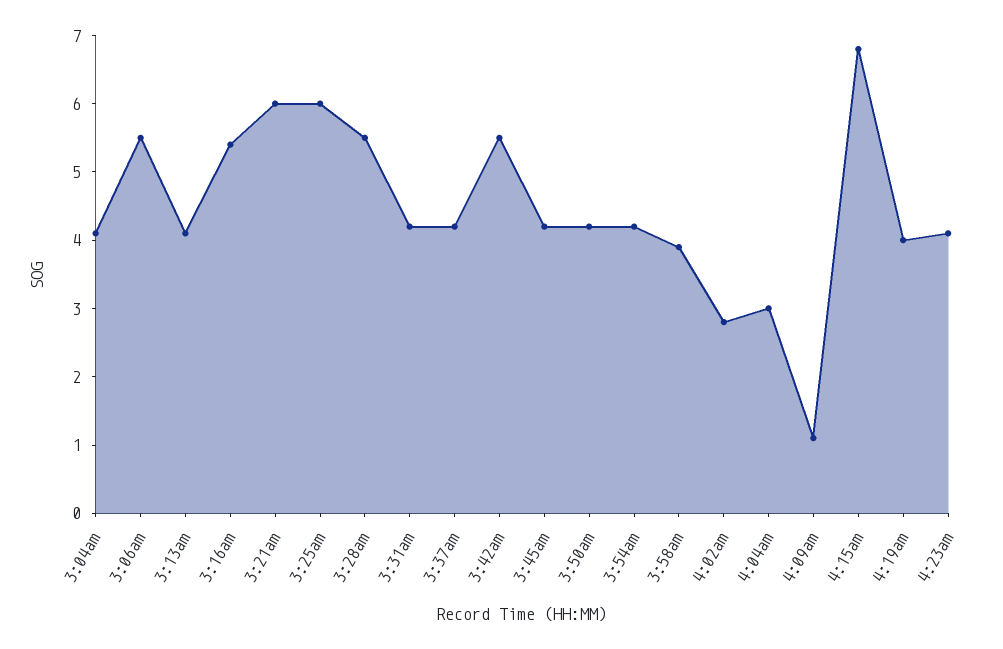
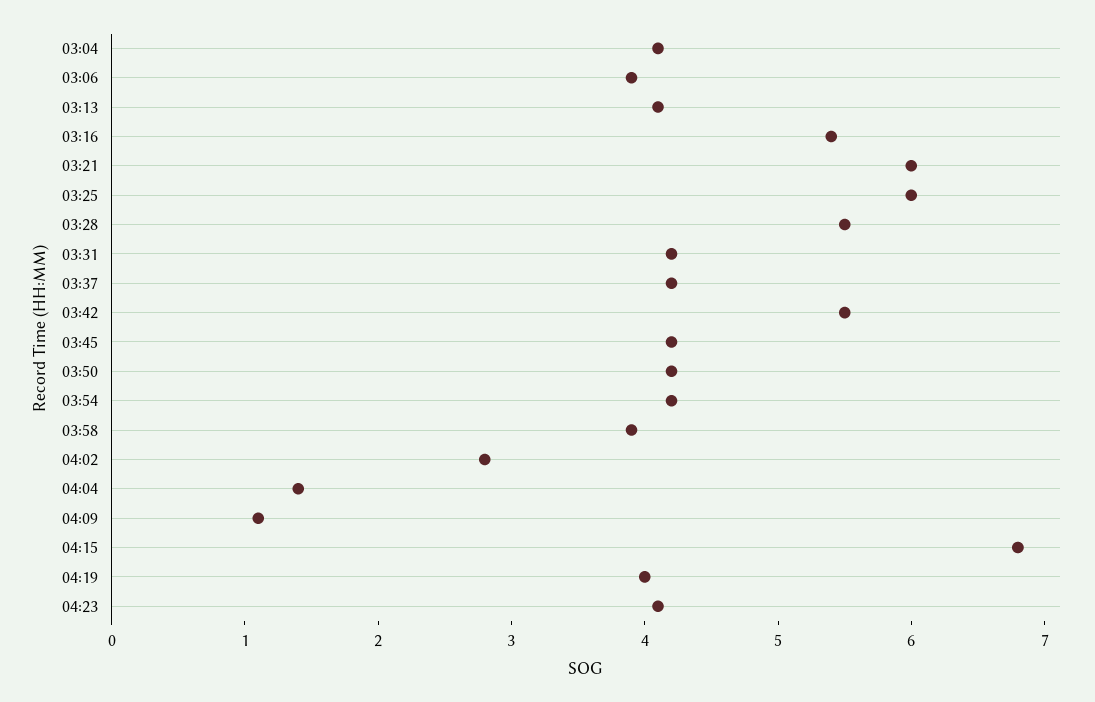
  {
    "3:04am": 4.1,
-   "3:06am": 5.5,
+   "3:06am": 3.9,
    "3:13am": 4.1,
    "3:16am": 5.4,
    "3:21am": 6,
    "3:25am": 6,
    "3:28am": 5.5,
    "3:31am": 4.2,
    "3:37am": 4.2,
    "3:42am": 5.5,
    "3:45am": 4.2,
    "3:50am": 4.2,
    "3:54am": 4.2,
    "3:58am": 3.9,
    "4:02am": 2.8,
-   "4:04am": 3,
+   "4:04am": 1.4,
    "4:09am": 1.1,
    "4:15am": 6.8,
    "4:19am": 4,
    "4:23am": 4.1
  }

